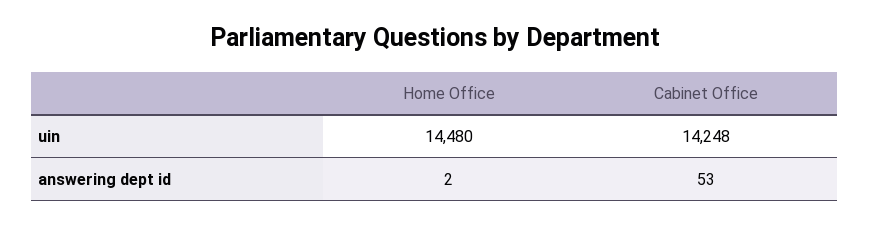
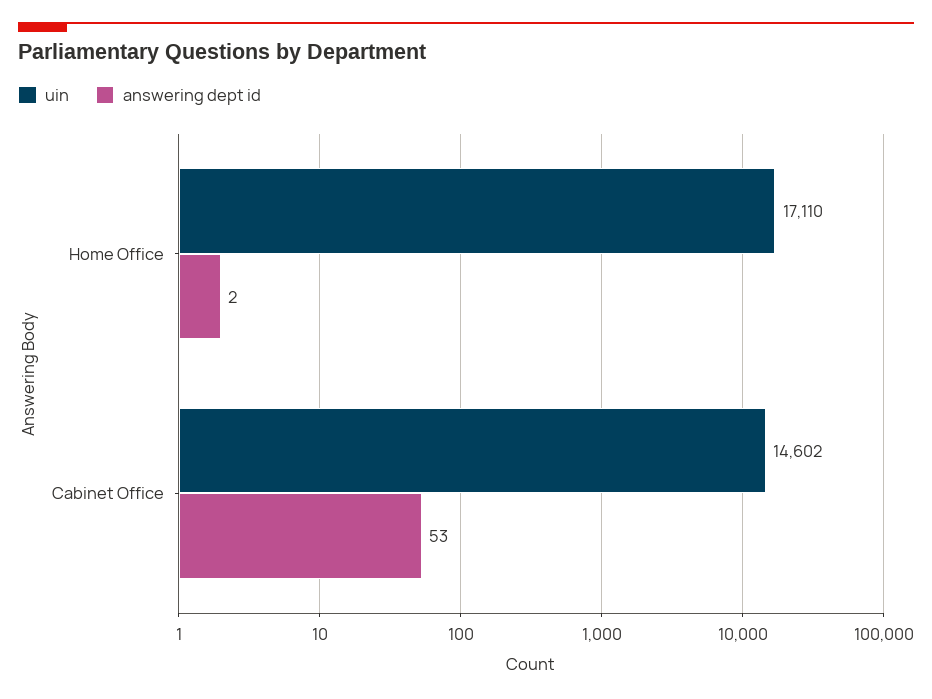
  {
    "uin": {
-     "Home Office": 14480,
+     "Home Office": 17110,
-     "Cabinet Office": 14248
+     "Cabinet Office": 14602
    },
    "answering dept id": {
      "Home Office": 2,
      "Cabinet Office": 53
    }
  }

